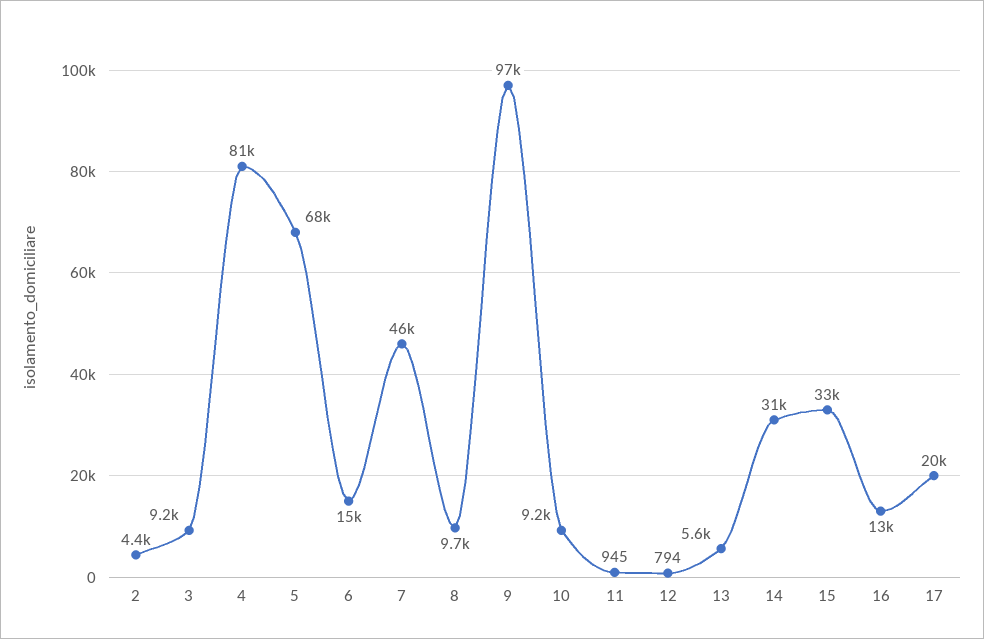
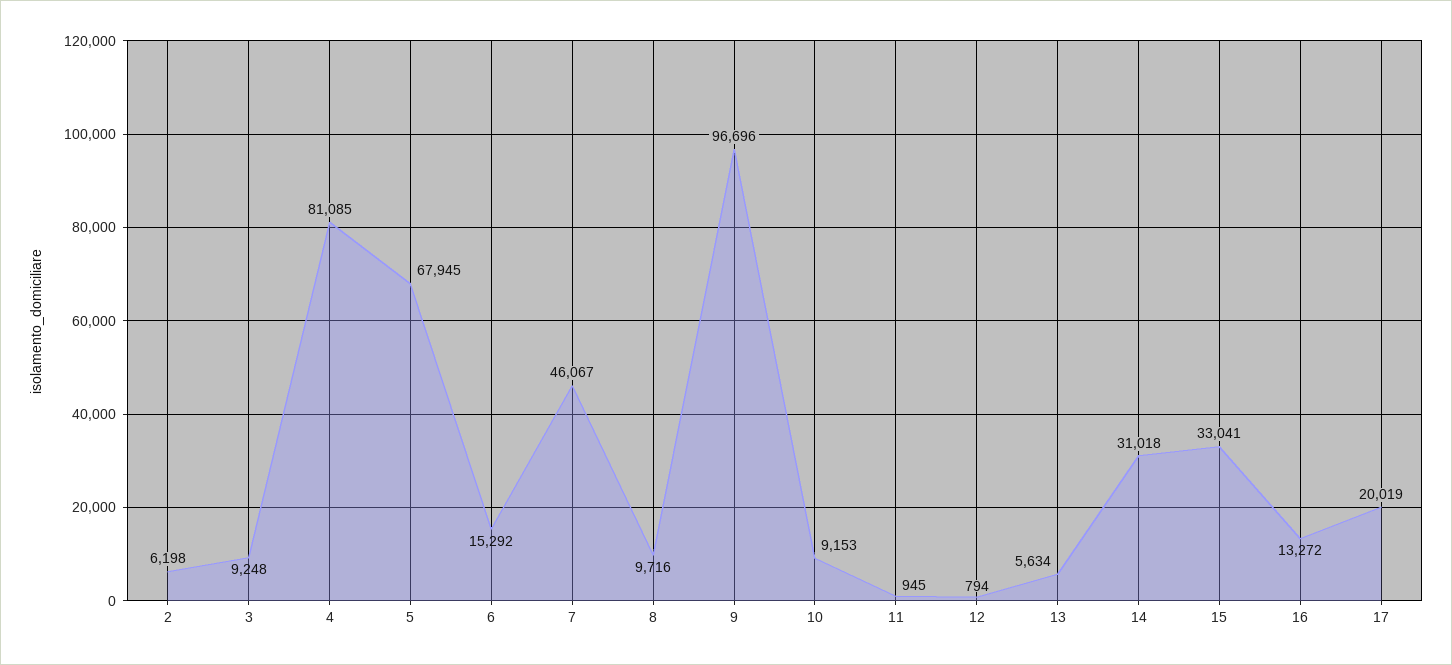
  {
-   "2": 4400,
+   "2": 6198,
    "3": 9248,
    "4": 81085,
    "5": 67945,
    "6": 15292,
    "7": 46067,
    "8": 9716,
    "9": 96696,
    "10": 9153,
    "11": 945,
    "12": 794,
    "13": 5634,
    "14": 31018,
    "15": 33041,
    "16": 13272,
    "17": 20019
  }

